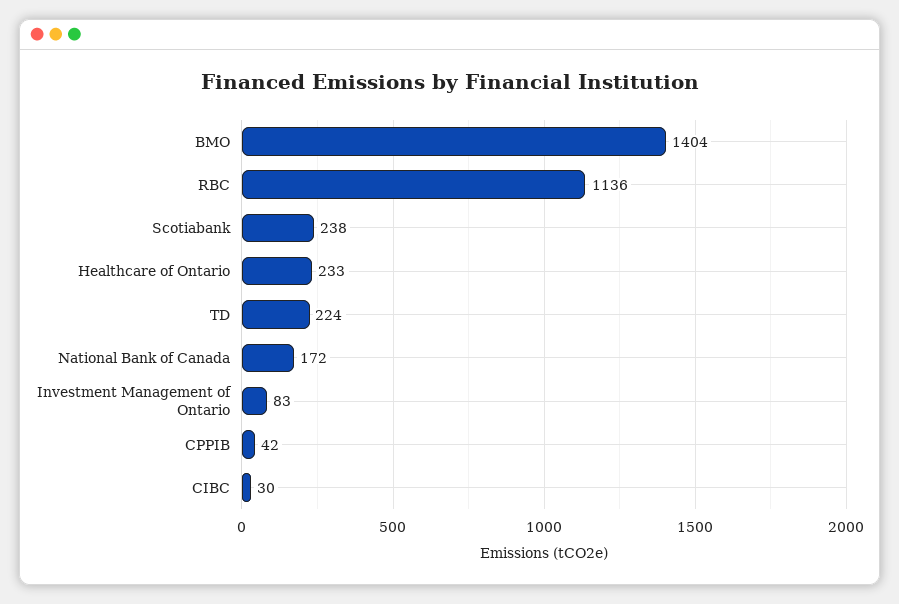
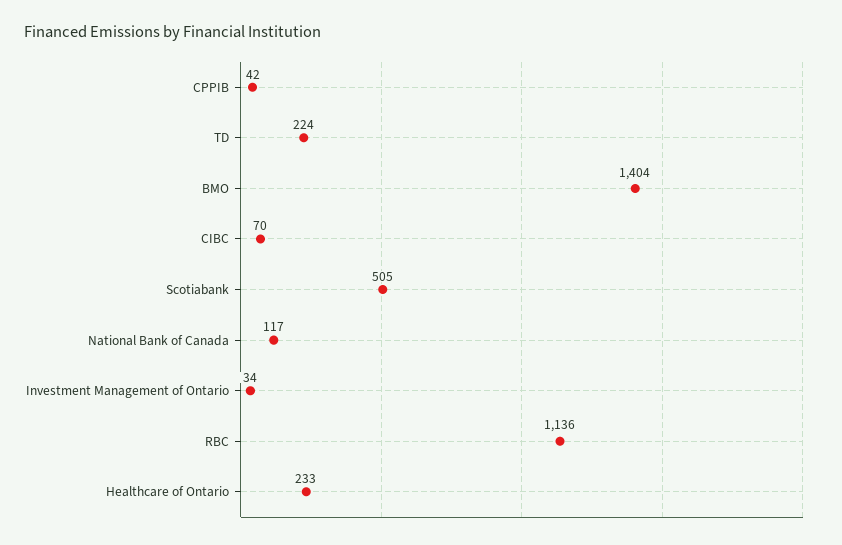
  {
    "BMO": 1404,
    "RBC": 1136,
-   "Scotiabank": 238,
+   "Scotiabank": 505,
    "Healthcare of Ontario": 233,
    "TD": 224,
-   "National Bank of Canada": 172,
+   "National Bank of Canada": 117,
-   "Investment Management of Ontario": 83,
+   "Investment Management of Ontario": 34,
    "CPPIB": 42,
-   "CIBC": 30
+   "CIBC": 70
  }

